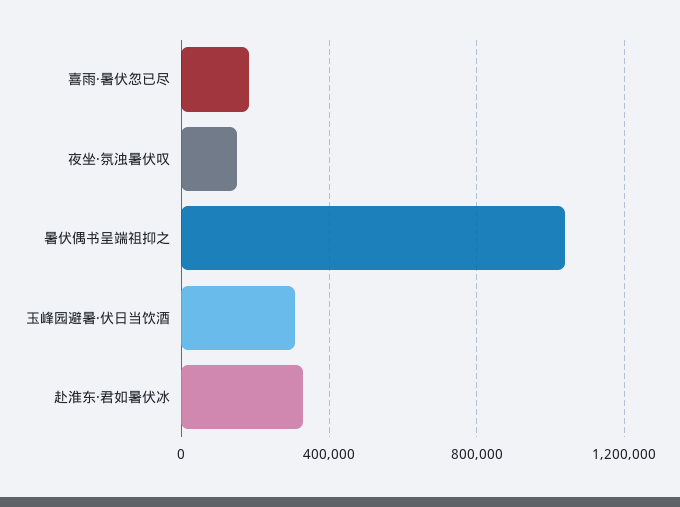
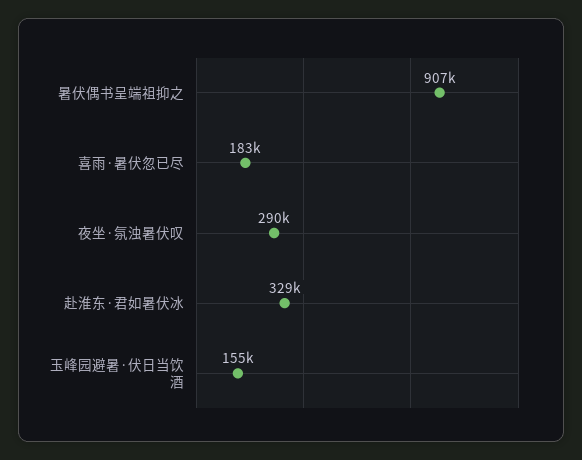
  {
    "喜雨·暑伏忽已尽": 183000,
-   "夜坐·氛浊暑伏叹": 150000,
+   "夜坐·氛浊暑伏叹": 290000,
-   "暑伏偶书呈端祖抑之": 1050000,
+   "暑伏偶书呈端祖抑之": 907000,
-   "玉峰园避暑·伏日当饮酒": 300000,
+   "玉峰园避暑·伏日当饮酒": 155000,
    "赴淮东·君如暑伏冰": 329000
  }

